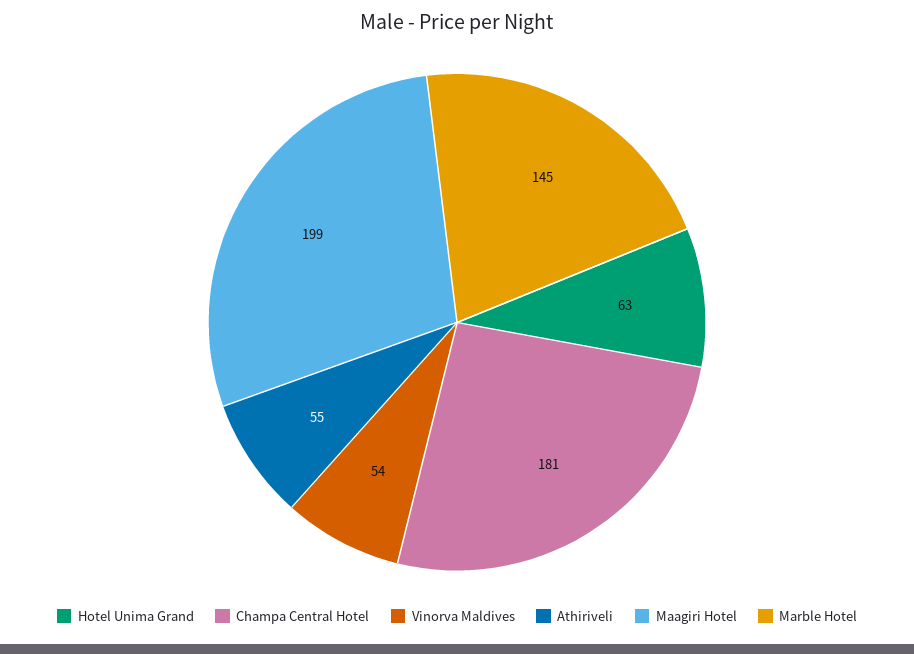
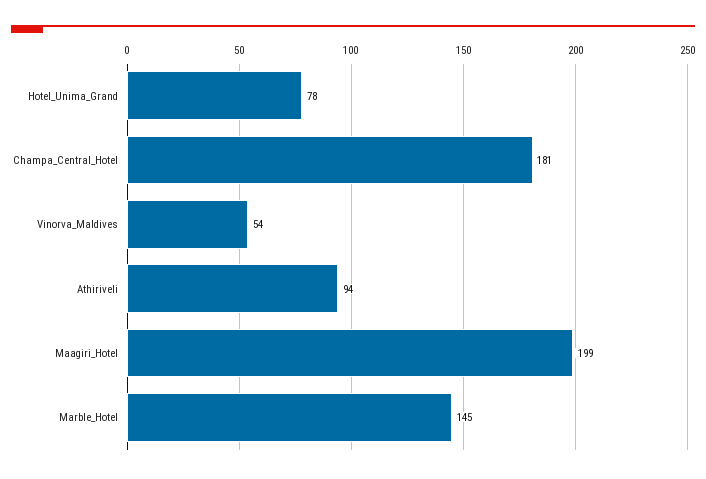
  {
-   "Hotel Unima Grand": 63,
+   "Hotel Unima Grand": 78,
    "Champa Central Hotel": 181,
    "Vinorva Maldives": 54,
-   "Athiriveli": 55,
+   "Athiriveli": 94,
    "Maagiri Hotel": 199,
    "Marble Hotel": 145
  }

